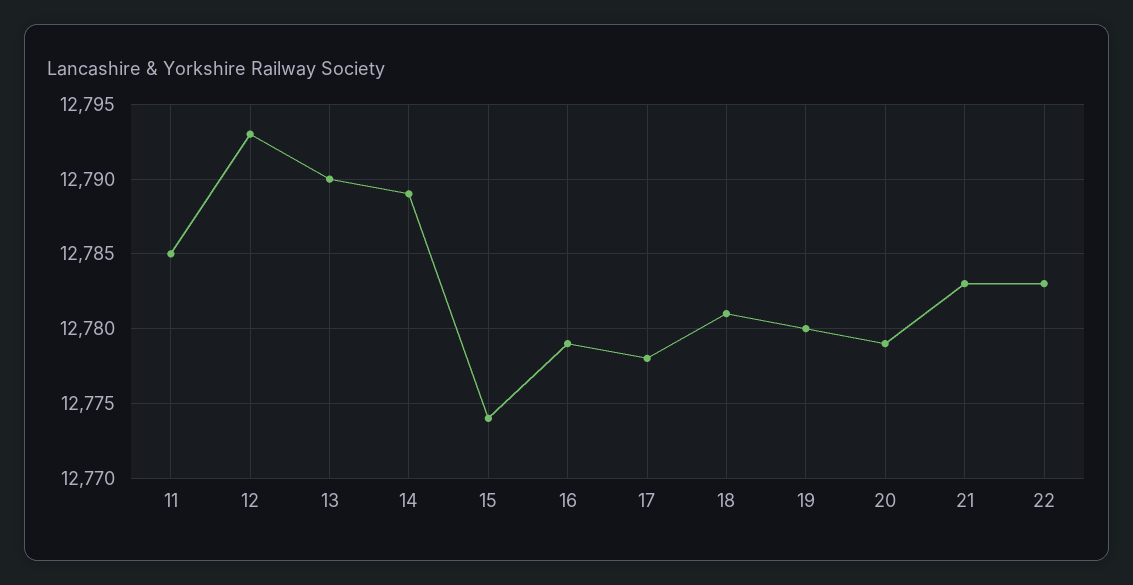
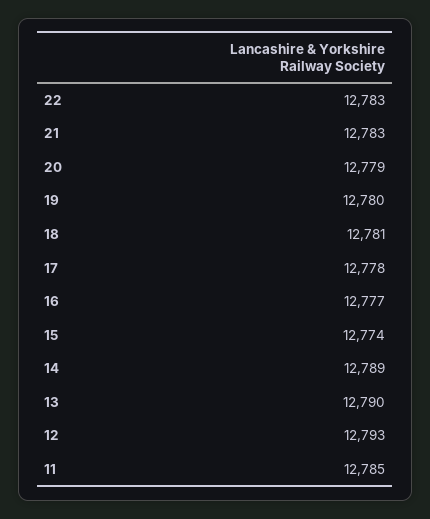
  {
    "11": 12785,
    "12": 12793,
    "13": 12790,
    "14": 12789,
    "15": 12774,
-   "16": 12779,
+   "16": 12777,
    "17": 12778,
    "18": 12781,
    "19": 12780,
    "20": 12779,
    "21": 12783,
    "22": 12783
  }

